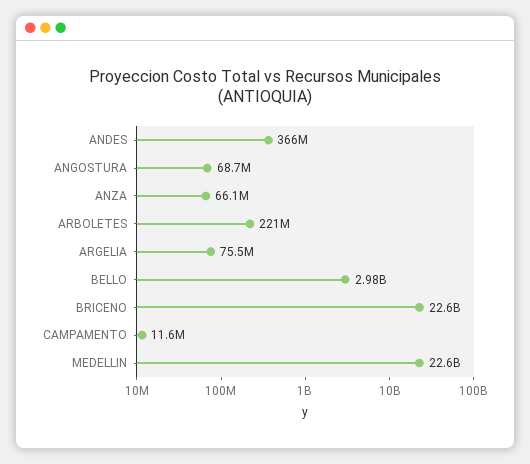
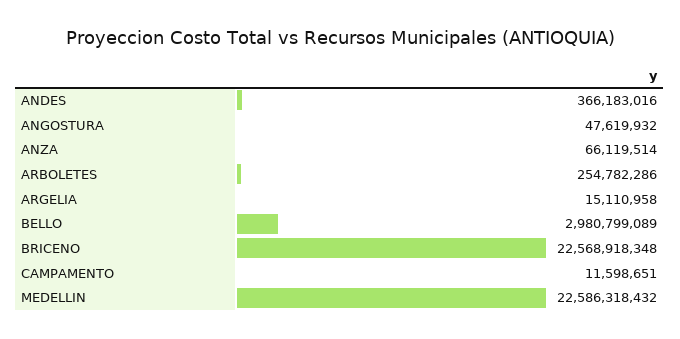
  {
    "ANDES": 366183016,
-   "ANGOSTURA": 68700000,
+   "ANGOSTURA": 47619932,
    "ANZA": 66119514,
-   "ARBOLETES": 221000000,
+   "ARBOLETES": 254782286,
-   "ARGELIA": 75500000,
+   "ARGELIA": 15110958,
    "BELLO": 2980799089,
    "BRICENO": 22568918348,
    "CAMPAMENTO": 11598651,
    "MEDELLIN": 22586318432
  }

